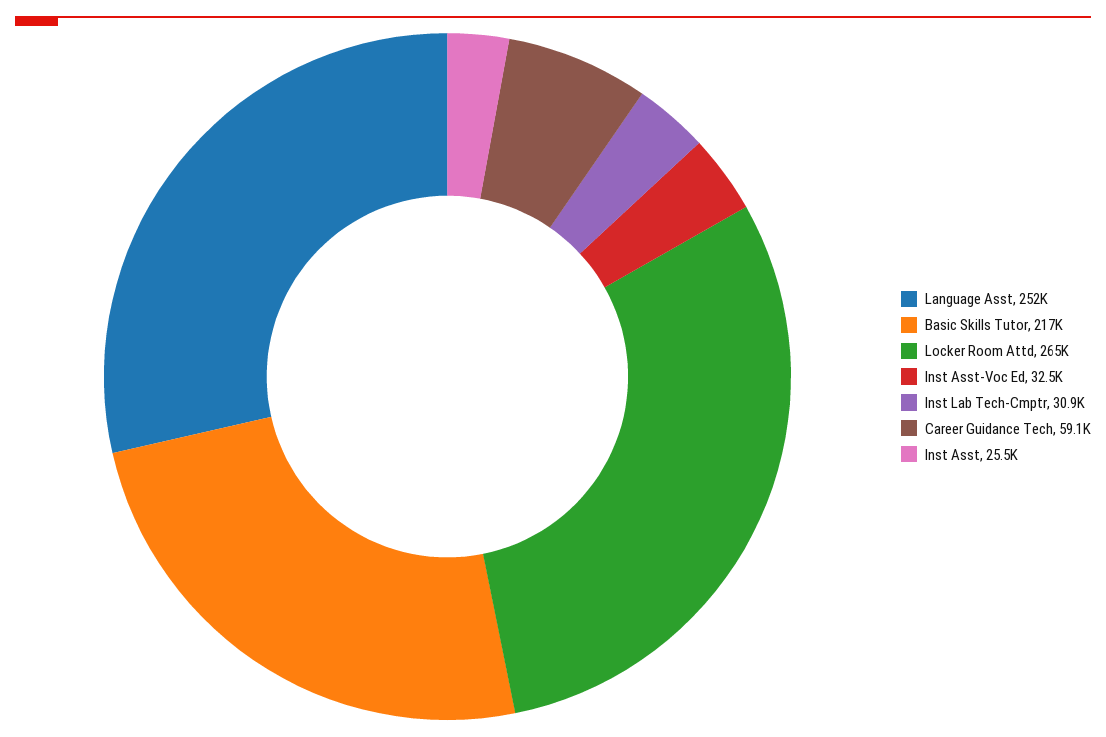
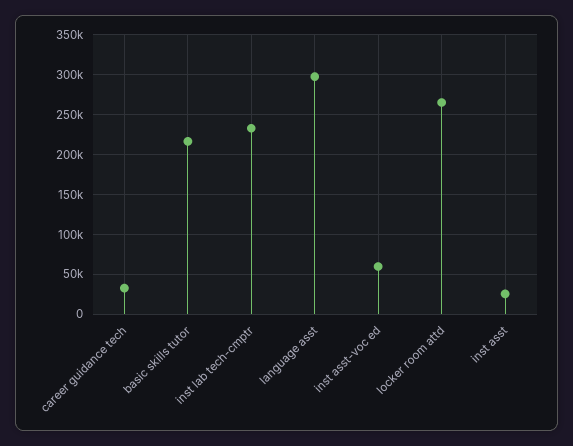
  {
-   "Language Asst": 252000,
+   "Language Asst": 300000,
    "Basic Skills Tutor": 217000,
    "Locker Room Attd": 265000,
-   "Inst Asst-Voc Ed": 32500,
+   "Inst Asst-Voc Ed": 60000,
-   "Inst Lab Tech-Cmptr": 30900,
+   "Inst Lab Tech-Cmptr": 230000,
-   "Career Guidance Tech": 59100,
+   "Career Guidance Tech": 30000,
    "Inst Asst": 25500
  }

